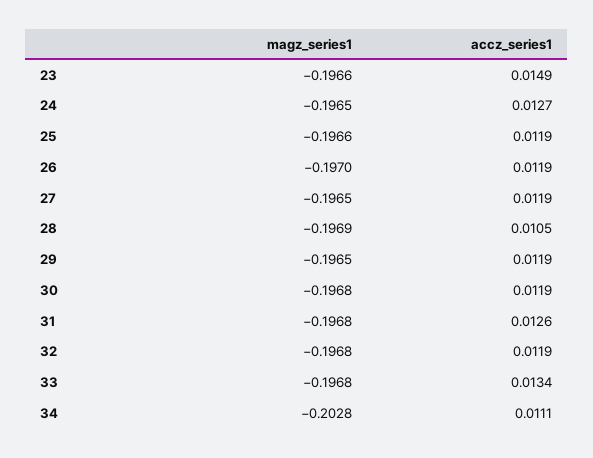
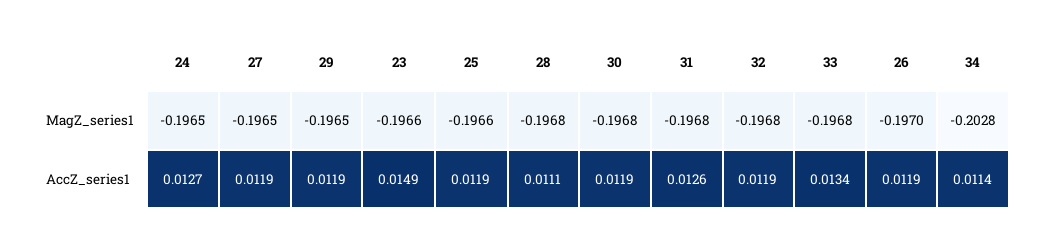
  {
    "magz_series1": {
      "23": -0.1966,
      "24": -0.1965,
      "25": -0.1966,
      "26": -0.197,
      "27": -0.1965,
-     "28": -0.1969,
+     "28": -0.1968,
      "29": -0.1965,
      "30": -0.1968,
      "31": -0.1968,
      "32": -0.1968,
      "33": -0.1968,
      "34": -0.2028
    },
    "accz_series1": {
      "23": 0.0149,
      "24": 0.0127,
      "25": 0.0119,
      "26": 0.0119,
      "27": 0.0119,
-     "28": 0.0105,
+     "28": 0.0111,
      "29": 0.0119,
      "30": 0.0119,
      "31": 0.0126,
      "32": 0.0119,
      "33": 0.0134,
-     "34": 0.0111
+     "34": 0.0114
    }
  }

